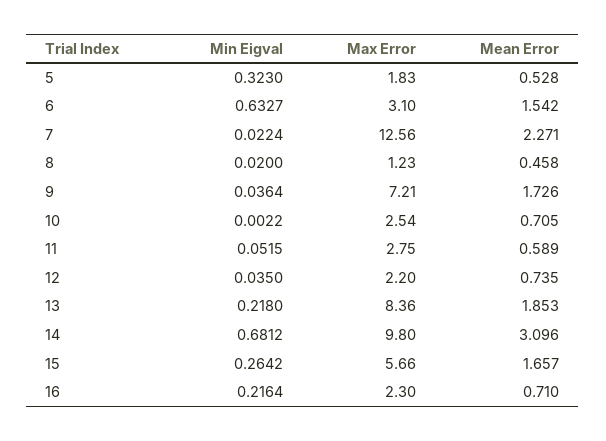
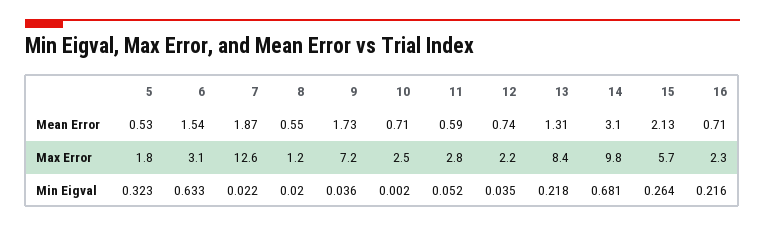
  {
    "Min Eigval": {
      "5": 0.323,
      "6": 0.6327,
      "7": 0.0224,
      "8": 0.02,
      "9": 0.0364,
      "10": 0.0022,
      "11": 0.0515,
      "12": 0.035,
      "13": 0.218,
      "14": 0.6812,
      "15": 0.2642,
      "16": 0.2164
    },
    "Max Error": {
      "5": 1.83,
      "6": 3.1,
      "7": 12.56,
      "8": 1.23,
      "9": 7.21,
      "10": 2.54,
      "11": 2.75,
      "12": 2.2,
      "13": 8.36,
      "14": 9.8,
      "15": 5.66,
      "16": 2.3
    },
    "Mean Error": {
      "5": 0.528,
      "6": 1.542,
-     "7": 2.271,
+     "7": 1.87,
-     "8": 0.458,
+     "8": 0.55,
      "9": 1.726,
      "10": 0.705,
      "11": 0.589,
      "12": 0.735,
-     "13": 1.853,
+     "13": 1.31,
      "14": 3.096,
-     "15": 1.657,
+     "15": 2.13,
      "16": 0.71
    }
  }

